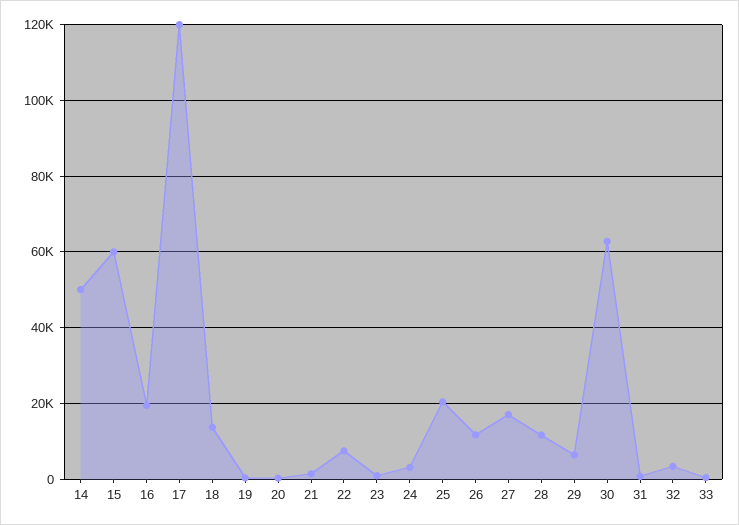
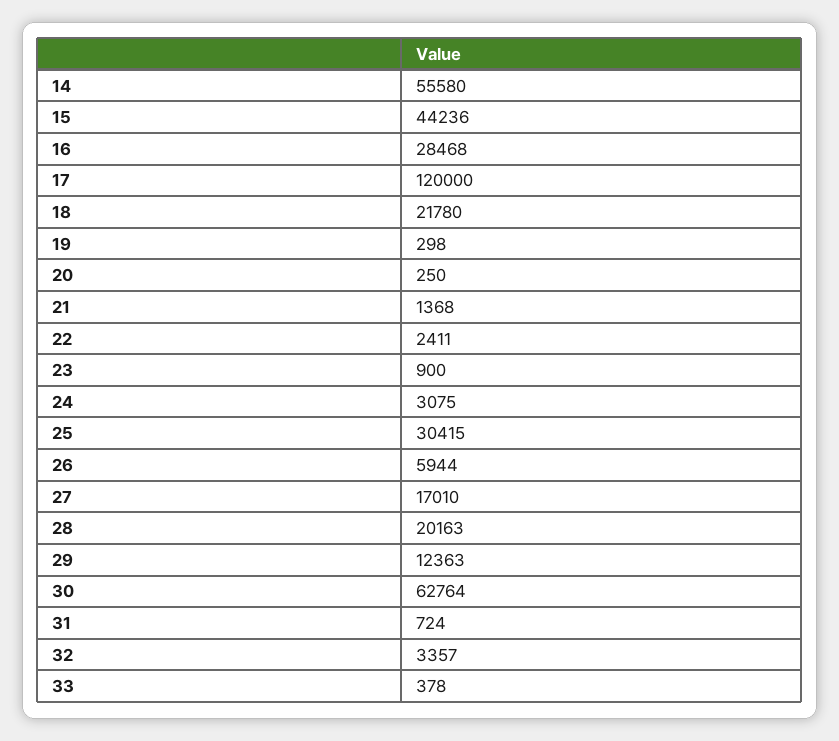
  {
-   "14": 50000,
+   "14": 55580,
-   "15": 60000,
+   "15": 44236,
-   "16": 20000,
+   "16": 28468,
    "17": 120000,
-   "18": 14000,
+   "18": 21780,
    "19": 298,
    "20": 250,
    "21": 1368,
-   "22": 8000,
+   "22": 2411,
    "23": 900,
    "24": 3075,
-   "25": 20000,
+   "25": 30415,
-   "26": 12000,
+   "26": 5944,
    "27": 17010,
-   "28": 12000,
+   "28": 20163,
-   "29": 6000,
+   "29": 12363,
    "30": 62764,
    "31": 724,
    "32": 3357,
    "33": 378
  }

